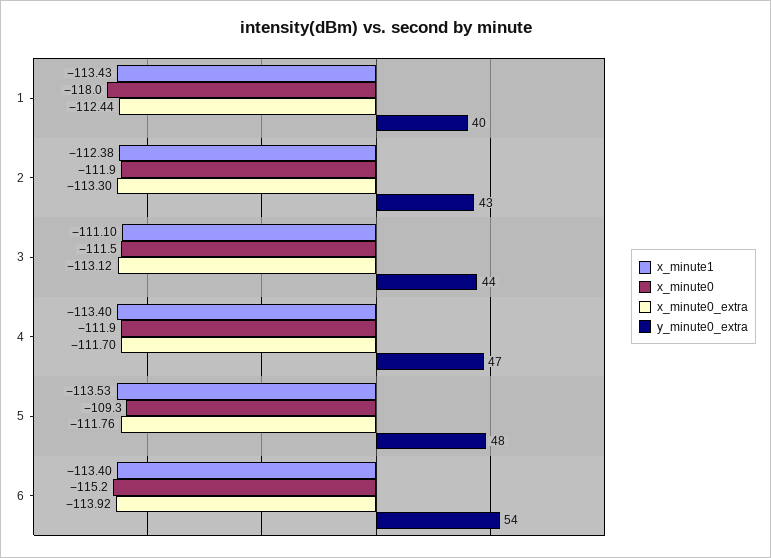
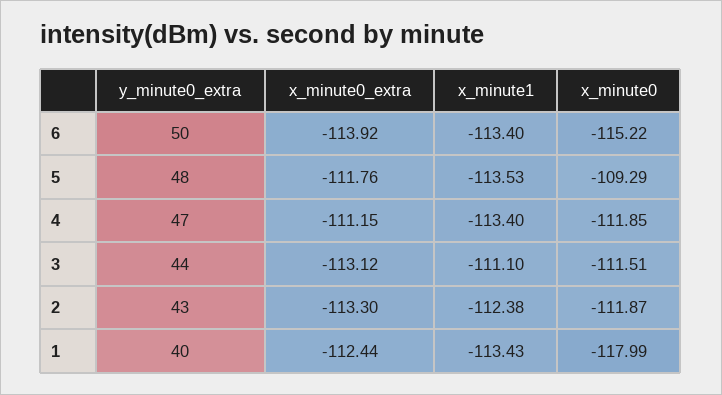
  {
    "x_minute1": {
      "1": -113.43,
      "2": -112.38,
      "3": -111.1,
      "4": -113.4,
      "5": -113.53,
      "6": -113.4
    },
    "x_minute0": {
      "1": -117.99,
      "2": -111.87,
      "3": -111.51,
      "4": -111.85,
      "5": -109.29,
      "6": -115.22
    },
    "x_minute0_extra": {
      "1": -112.44,
      "2": -113.3,
      "3": -113.12,
-     "4": -111.7,
+     "4": -111.15,
      "5": -111.76,
      "6": -113.92
    },
    "y_minute0_extra": {
      "1": 40,
      "2": 43,
      "3": 44,
      "4": 47,
      "5": 48,
-     "6": 54
+     "6": 50
    }
  }

